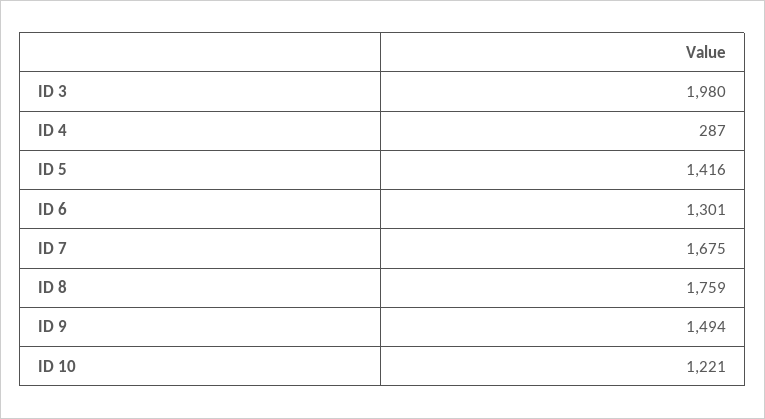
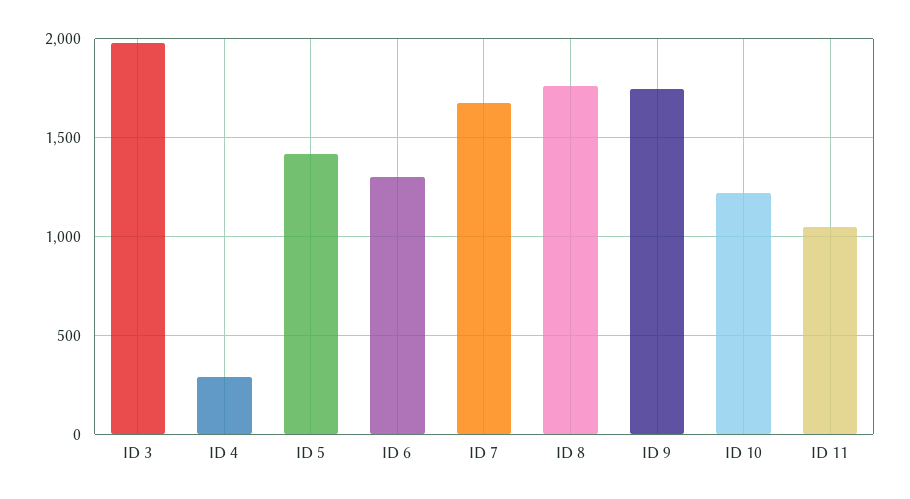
  {
    "ID 3": 1980,
    "ID 4": 287,
    "ID 5": 1416,
    "ID 6": 1301,
    "ID 7": 1675,
    "ID 8": 1759,
-   "ID 9": 1494,
+   "ID 9": 1750,
-   "ID 10": 1221
+   "ID 10": 1221,
+   "ID 11": 1050
  }

